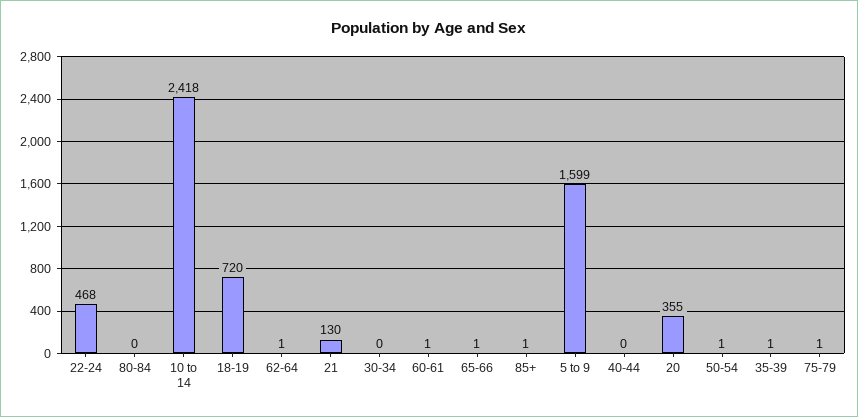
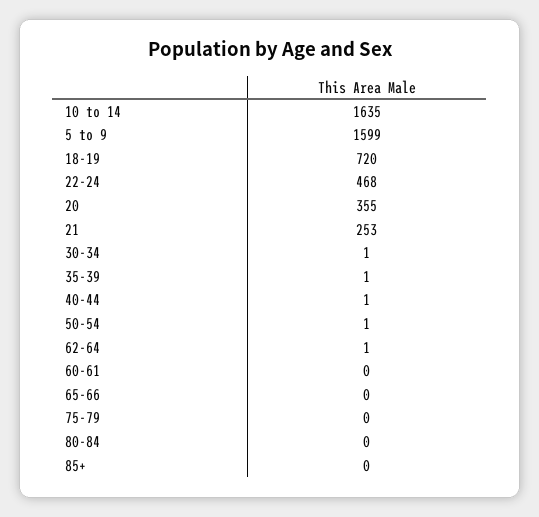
  {
    "22-24": 468,
    "80-84": 0,
-   "10 to 14": 2418,
+   "10 to 14": 1635,
    "18-19": 720,
    "62-64": 1,
-   "21": 130,
+   "21": 253,
-   "30-34": 0,
+   "30-34": 1,
-   "60-61": 1,
+   "60-61": 0,
-   "65-66": 1,
+   "65-66": 0,
-   "85+": 1,
+   "85+": 0,
    "5 to 9": 1599,
-   "40-44": 0,
+   "40-44": 1,
    "20": 355,
    "50-54": 1,
    "35-39": 1,
-   "75-79": 1
+   "75-79": 0
  }

